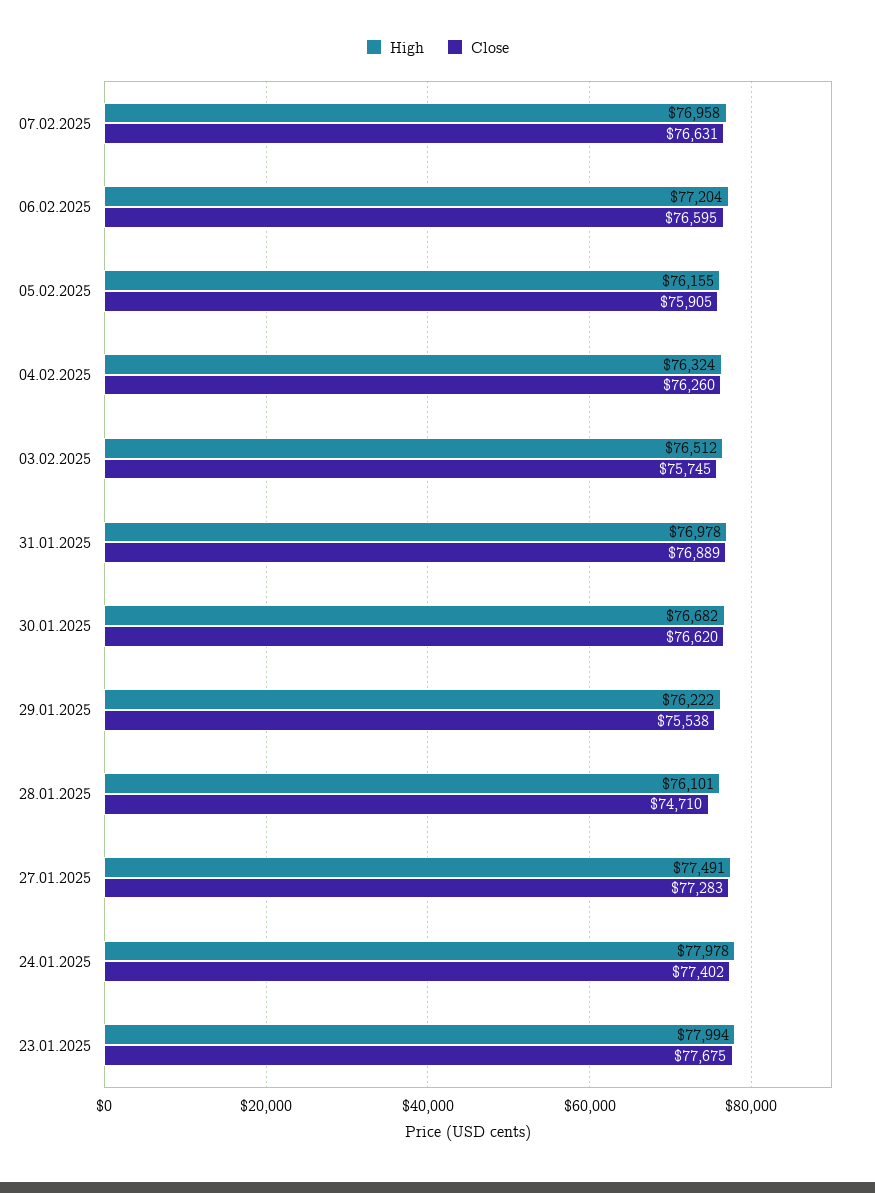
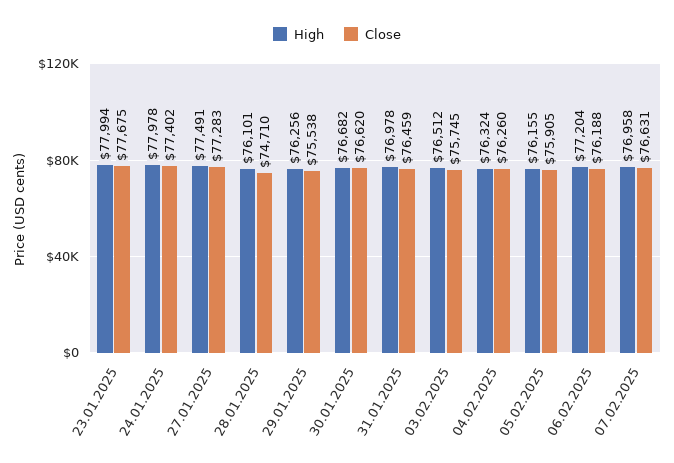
  {
    "High": {
      "07.02.2025": 76958,
      "06.02.2025": 77204,
      "05.02.2025": 76155,
      "04.02.2025": 76324,
      "03.02.2025": 76512,
      "31.01.2025": 76978,
      "30.01.2025": 76682,
-     "29.01.2025": 76222,
+     "29.01.2025": 76256,
      "28.01.2025": 76101,
      "27.01.2025": 77491,
      "24.01.2025": 77978,
      "23.01.2025": 77994
    },
    "Close": {
      "07.02.2025": 76631,
-     "06.02.2025": 76595,
+     "06.02.2025": 76188,
      "05.02.2025": 75905,
      "04.02.2025": 76260,
      "03.02.2025": 75745,
-     "31.01.2025": 76889,
+     "31.01.2025": 76459,
      "30.01.2025": 76620,
      "29.01.2025": 75538,
      "28.01.2025": 74710,
      "27.01.2025": 77283,
      "24.01.2025": 77402,
      "23.01.2025": 77675
    }
  }

